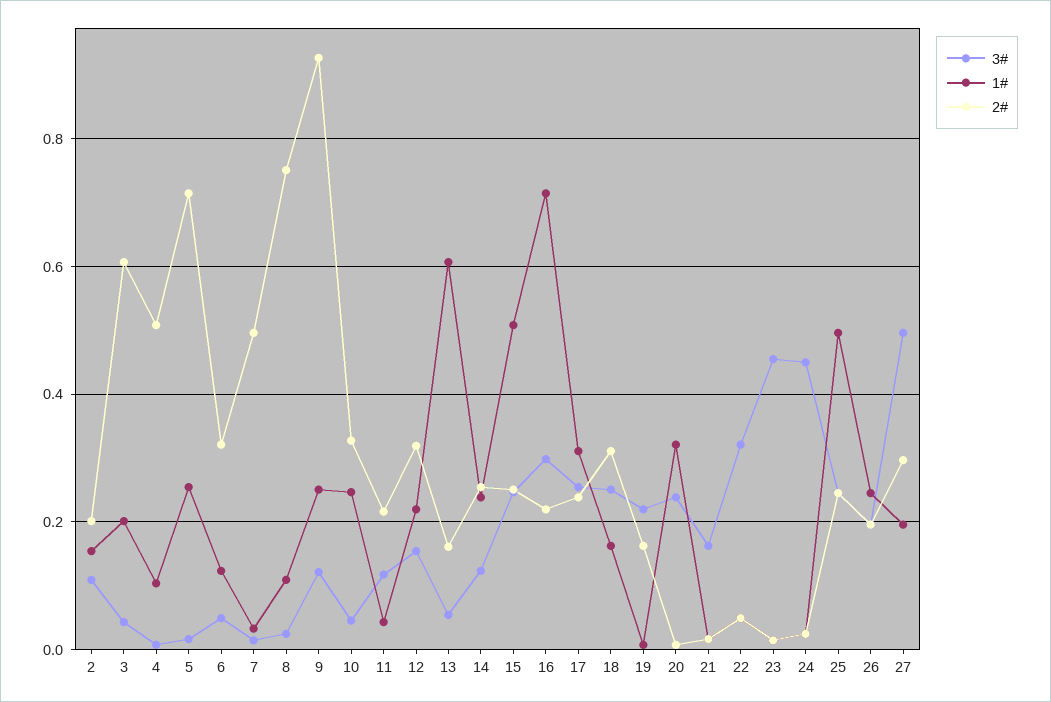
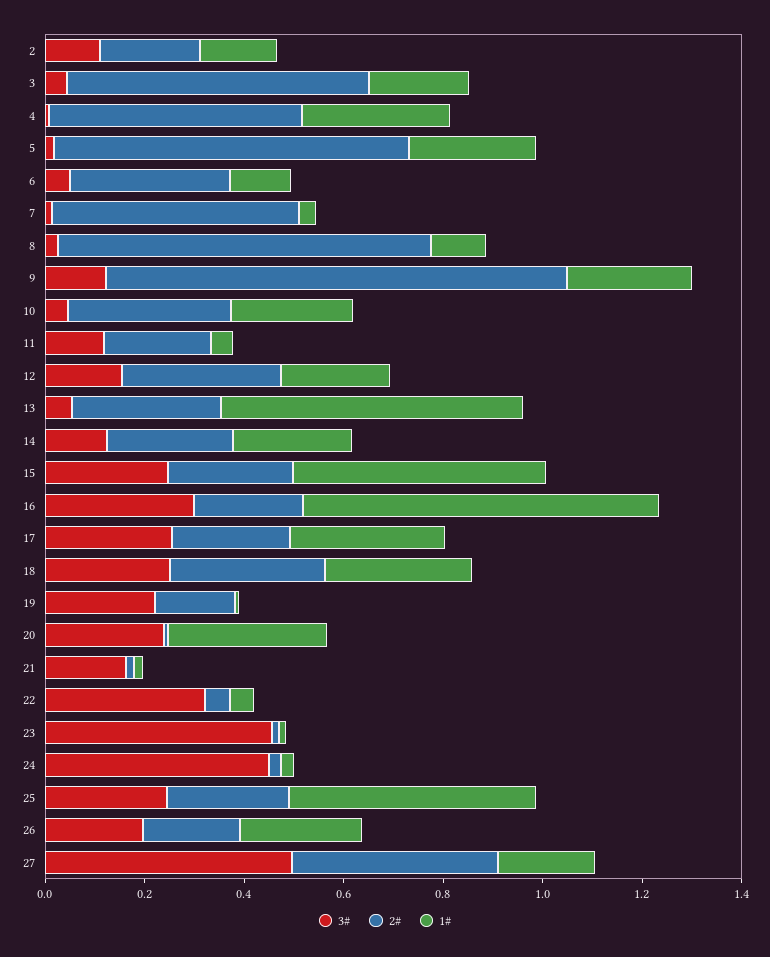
  {
    "3#": {
      "2": 0.1,
      "3": 0.04,
      "4": 0,
      "5": 0.02,
      "6": 0.04,
      "7": 0.02,
      "8": 0.02,
      "9": 0.12,
      "10": 0.04,
      "11": 0.12,
      "12": 0.16,
      "13": 0.06,
      "14": 0.12,
      "15": 0.24,
      "16": 0.3,
      "17": 0.26,
      "18": 0.26,
      "19": 0.22,
      "20": 0.24,
      "21": 0.16,
      "22": 0.32,
      "23": 0.46,
      "24": 0.44,
      "25": 0.24,
      "26": 0.2,
      "27": 0.5
    },
    "1#": {
      "2": 0.16,
      "3": 0.2,
-     "4": 0.1,
+     "4": 0.3,
      "5": 0.26,
      "6": 0.12,
      "7": 0.04,
      "8": 0.1,
      "9": 0.26,
      "10": 0.24,
      "11": 0.04,
      "12": 0.22,
      "13": 0.6,
      "14": 0.24,
      "15": 0.5,
      "16": 0.72,
      "17": 0.32,
-     "18": 0.16,
+     "18": 0.3,
      "19": 0,
      "20": 0.32,
      "21": 0.02,
      "22": 0.04,
      "23": 0.02,
      "24": 0.02,
      "25": 0.5,
      "26": 0.24,
      "27": 0.2
    },
    "2#": {
      "2": 0.2,
      "3": 0.6,
      "4": 0.5,
      "5": 0.72,
      "6": 0.32,
      "7": 0.5,
      "8": 0.76,
      "9": 0.92,
      "10": 0.32,
      "11": 0.22,
      "12": 0.32,
-     "13": 0.16,
+     "13": 0.3,
      "14": 0.26,
      "15": 0.26,
      "16": 0.22,
      "17": 0.24,
      "18": 0.32,
      "19": 0.16,
      "20": 0,
      "21": 0.02,
      "22": 0.04,
      "23": 0.02,
      "24": 0.02,
      "25": 0.24,
      "26": 0.2,
-     "27": 0.3
+     "27": 0.4
    }
  }

